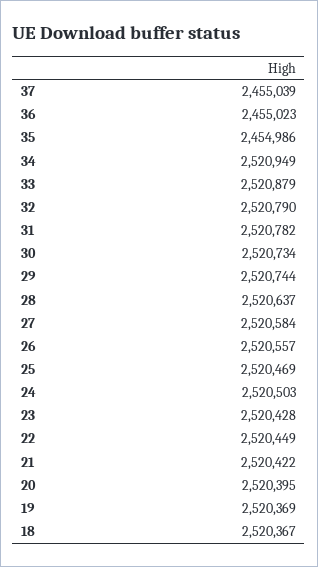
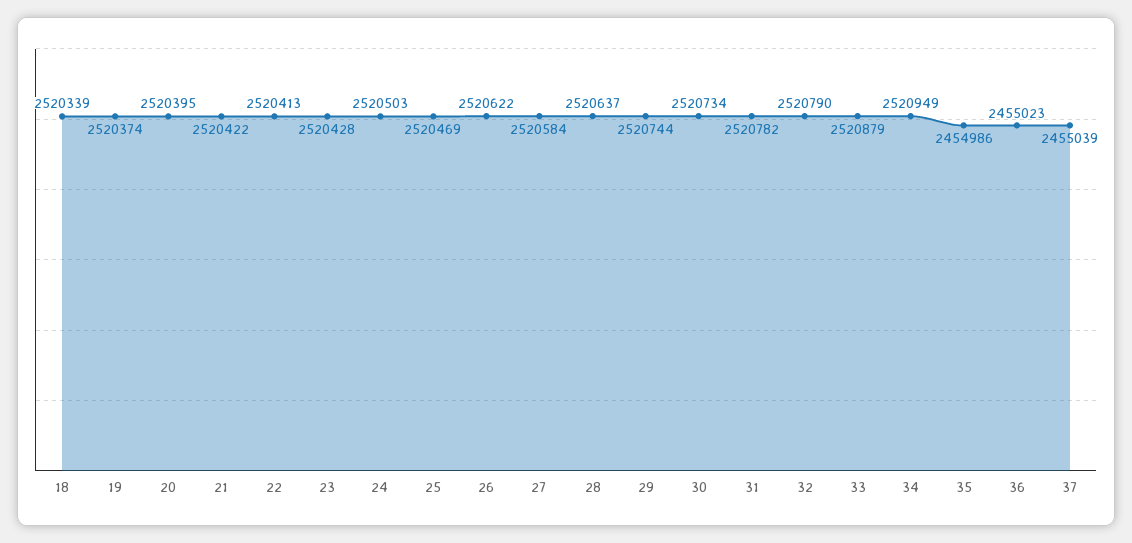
  {
    "37": 2455039,
    "36": 2455023,
    "35": 2454986,
    "34": 2520949,
    "33": 2520879,
    "32": 2520790,
    "31": 2520782,
    "30": 2520734,
    "29": 2520744,
    "28": 2520637,
    "27": 2520584,
-   "26": 2520557,
+   "26": 2520622,
    "25": 2520469,
    "24": 2520503,
    "23": 2520428,
-   "22": 2520449,
+   "22": 2520413,
    "21": 2520422,
    "20": 2520395,
-   "19": 2520369,
+   "19": 2520374,
-   "18": 2520367
+   "18": 2520339
  }

